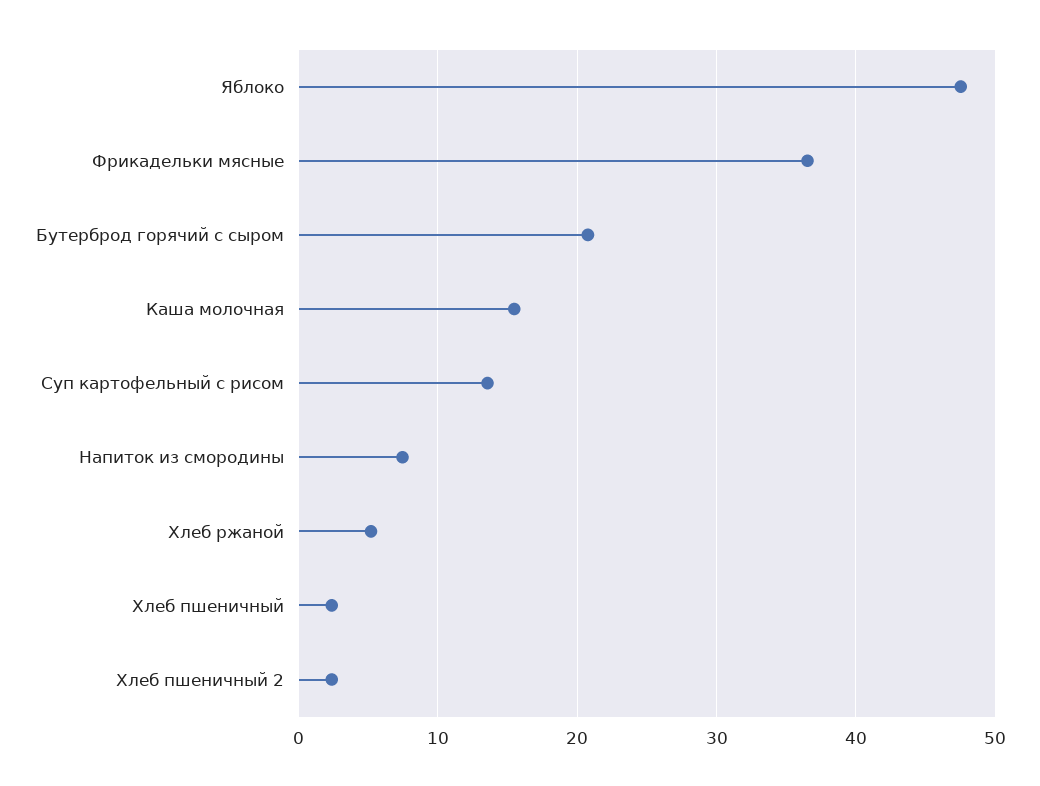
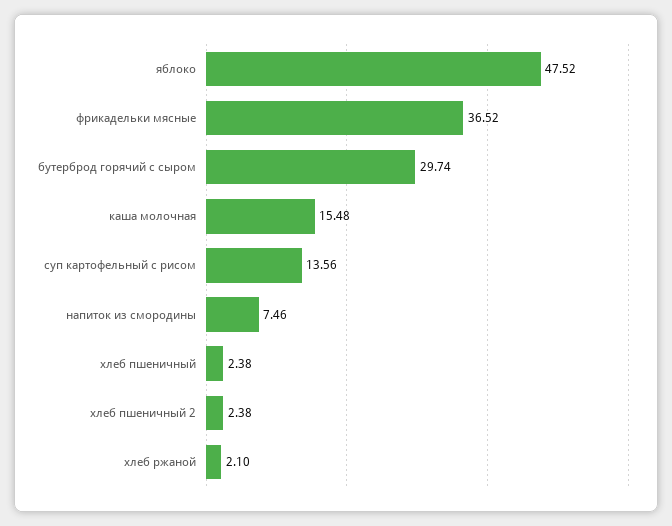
  {
    "Яблоко": 47.52,
    "Фрикадельки мясные": 36.52,
-   "Бутерброд горячий с сыром": 21,
+   "Бутерброд горячий с сыром": 29.74,
    "Каша молочная": 15.48,
    "Суп картофельный с рисом": 13.56,
    "Напиток из смородины": 7.46,
-   "Хлеб ржаной": 5,
+   "Хлеб ржаной": 2.1,
    "Хлеб пшеничный": 2.38,
    "Хлеб пшеничный 2": 2.38
  }

